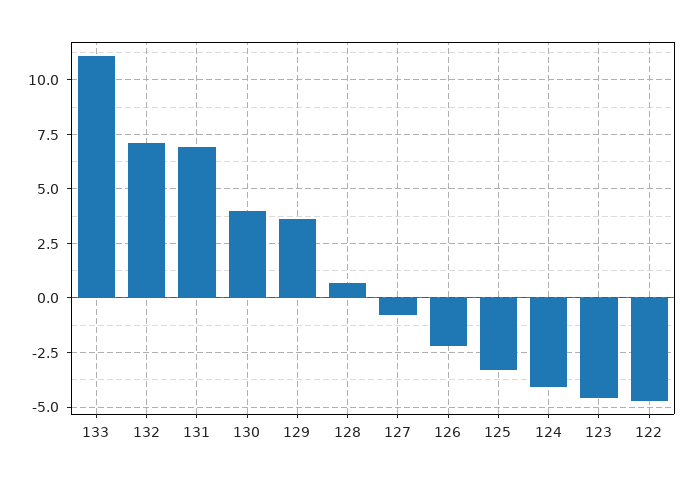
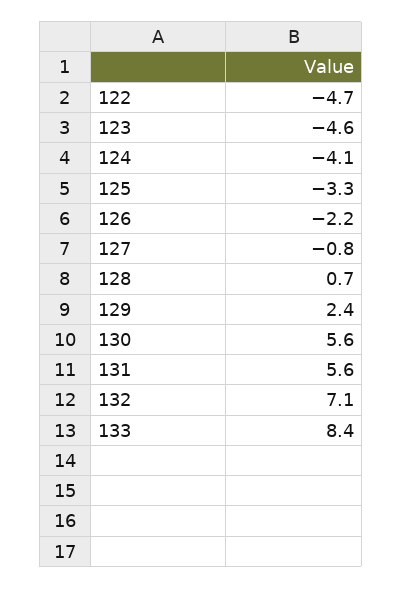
  {
-   "133": 11,
+   "133": 8.4,
    "132": 7.1,
-   "131": 7,
+   "131": 5.6,
-   "130": 4,
+   "130": 5.6,
-   "129": 3.5,
+   "129": 2.4,
    "128": 0.7,
    "127": -0.8,
    "126": -2.2,
    "125": -3.3,
    "124": -4.1,
    "123": -4.6,
    "122": -4.7
  }

